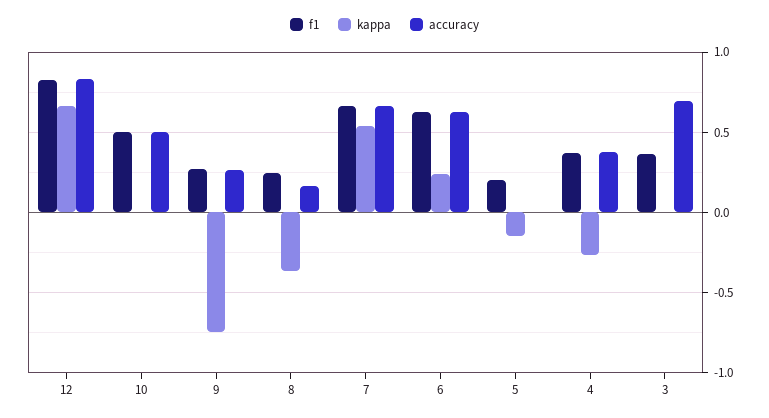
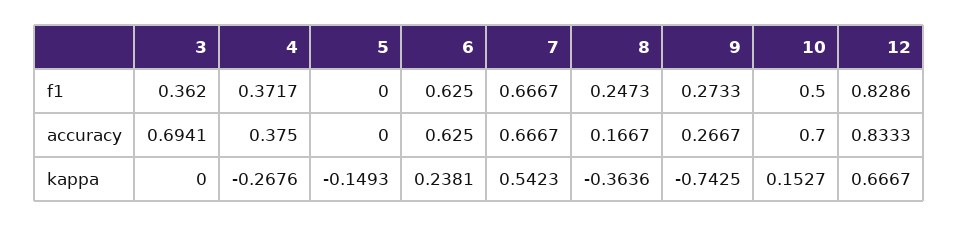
  {
    "f1": {
      "12": 0.8286,
      "10": 0.5,
      "9": 0.2733,
      "8": 0.2473,
      "7": 0.6667,
      "6": 0.625,
-     "5": 0.2,
+     "5": 0,
      "4": 0.3717,
      "3": 0.362
    },
    "kappa": {
      "12": 0.6667,
-     "10": 0,
+     "10": 0.1527,
      "9": -0.7425,
      "8": -0.3636,
      "7": 0.5423,
      "6": 0.2381,
      "5": -0.1493,
      "4": -0.2676,
      "3": 0
    },
    "accuracy": {
      "12": 0.8333,
-     "10": 0.5,
+     "10": 0.7,
      "9": 0.2667,
      "8": 0.1667,
      "7": 0.6667,
      "6": 0.625,
      "5": 0,
      "4": 0.375,
      "3": 0.6941
    }
  }

